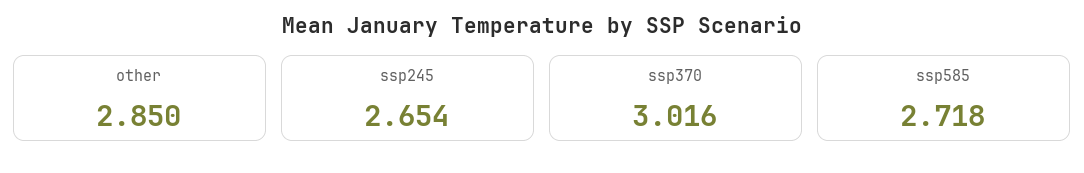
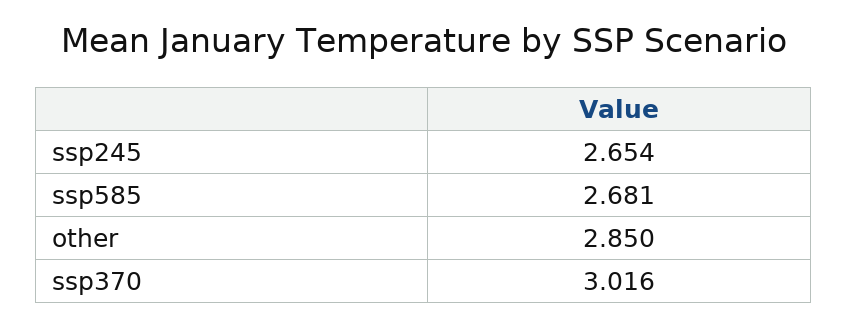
  {
    "other": 2.85,
    "ssp245": 2.654,
    "ssp370": 3.016,
-   "ssp585": 2.718
+   "ssp585": 2.681
  }

